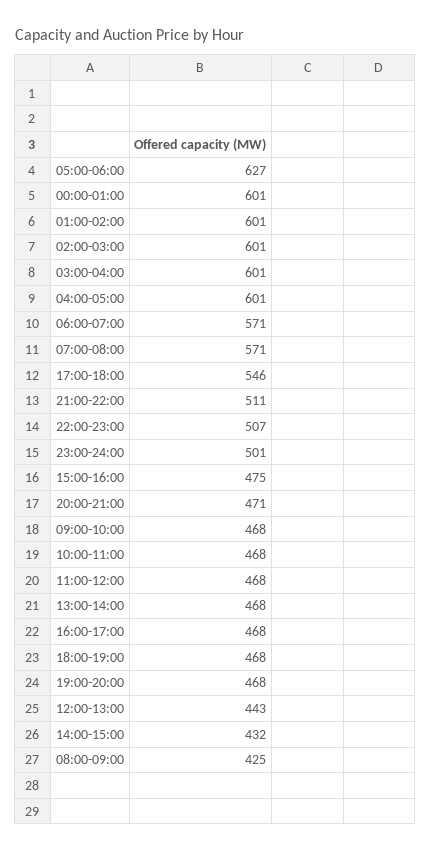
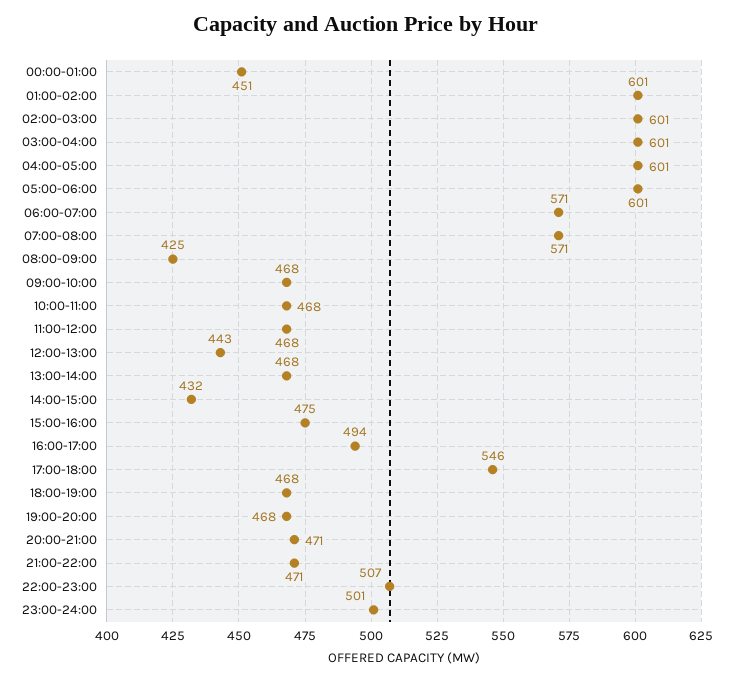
  {
-   "05:00-06:00": 627,
+   "05:00-06:00": 601,
-   "00:00-01:00": 601,
+   "00:00-01:00": 451,
    "01:00-02:00": 601,
    "02:00-03:00": 601,
    "03:00-04:00": 601,
    "04:00-05:00": 601,
    "06:00-07:00": 571,
    "07:00-08:00": 571,
    "17:00-18:00": 546,
-   "21:00-22:00": 511,
+   "21:00-22:00": 471,
    "22:00-23:00": 507,
    "23:00-24:00": 501,
    "15:00-16:00": 475,
    "20:00-21:00": 471,
    "09:00-10:00": 468,
    "10:00-11:00": 468,
    "11:00-12:00": 468,
    "13:00-14:00": 468,
-   "16:00-17:00": 468,
+   "16:00-17:00": 494,
    "18:00-19:00": 468,
    "19:00-20:00": 468,
    "12:00-13:00": 443,
    "14:00-15:00": 432,
    "08:00-09:00": 425
  }

